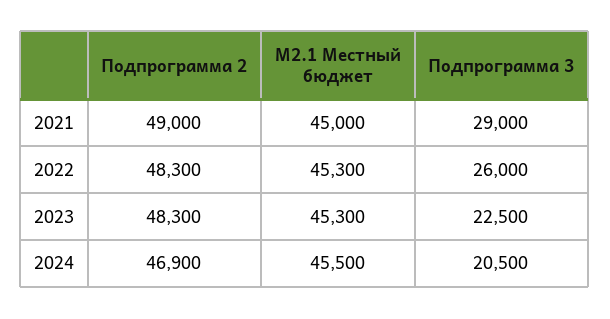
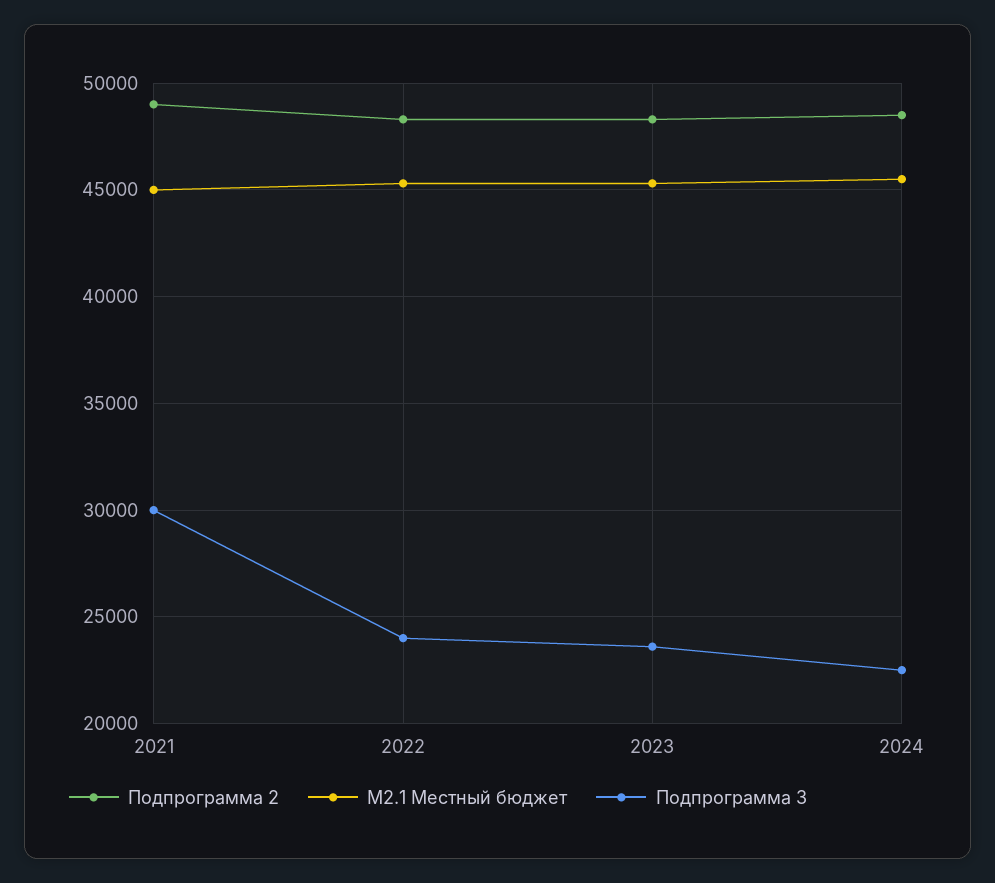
  {
    "Подпрограмма 2": {
      "2021": 49000,
      "2022": 48300,
      "2023": 48300,
-     "2024": 46900
+     "2024": 48500
    },
    "М2.1 Местный бюджет": {
      "2021": 45000,
      "2022": 45300,
      "2023": 45300,
      "2024": 45500
    },
    "Подпрограмма 3": {
-     "2021": 29000,
+     "2021": 30000,
-     "2022": 26000,
+     "2022": 24000,
-     "2023": 22500,
+     "2023": 23500,
-     "2024": 20500
+     "2024": 22500
    }
  }

